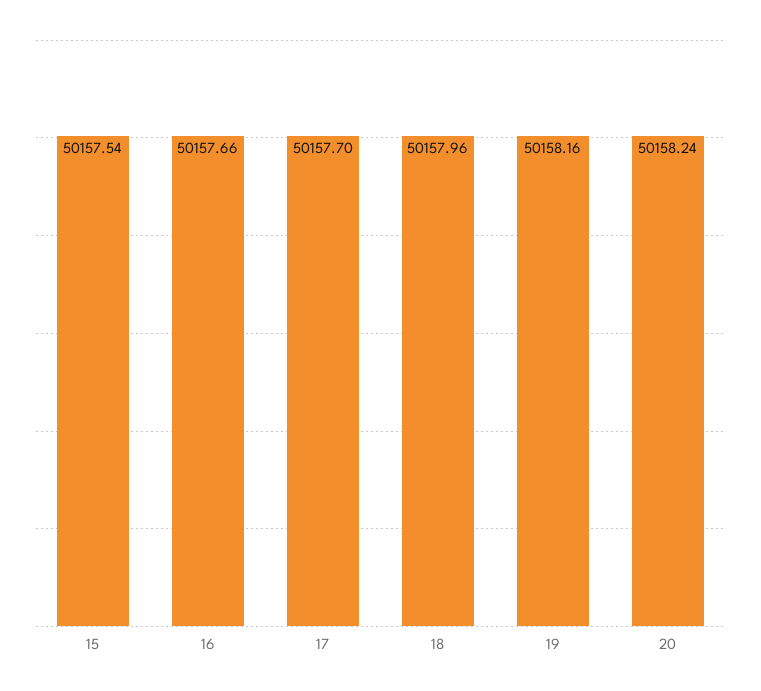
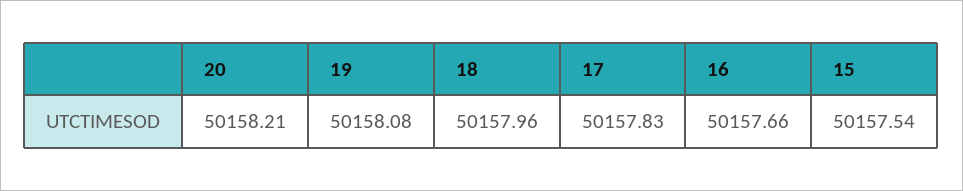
  {
    "15": 50157.54,
    "16": 50157.66,
-   "17": 50157.7,
+   "17": 50157.83,
    "18": 50157.96,
-   "19": 50158.16,
+   "19": 50158.08,
-   "20": 50158.24
+   "20": 50158.21
  }

